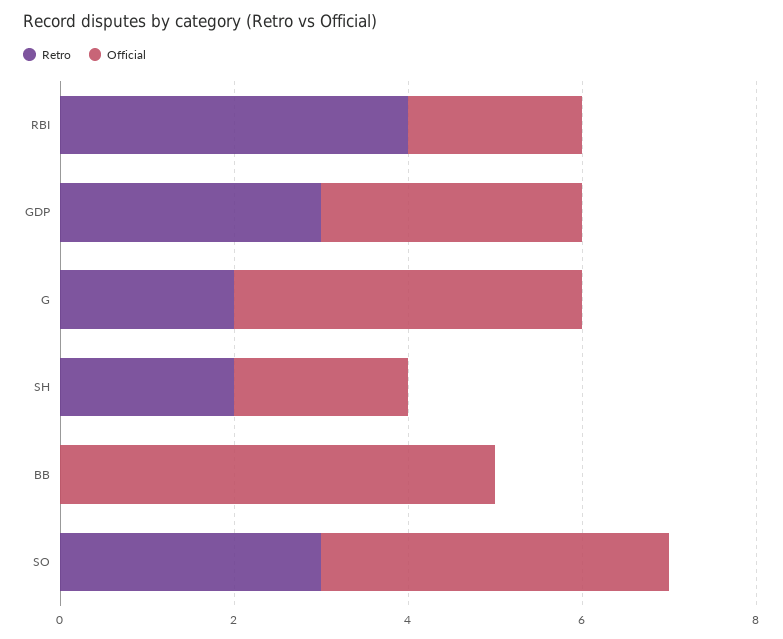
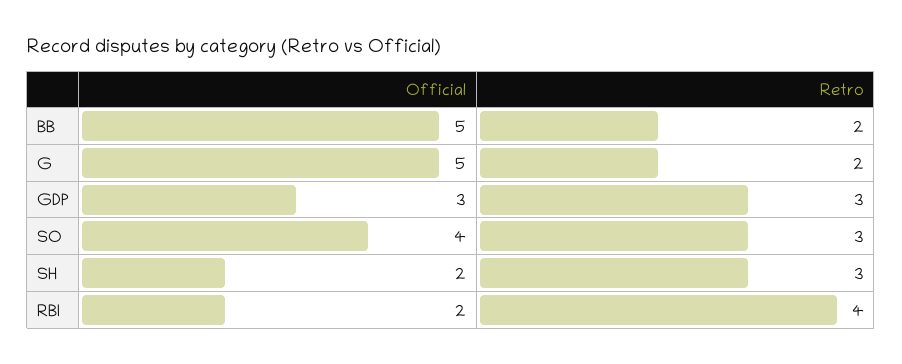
  {
    "Retro": {
      "RBI": 4,
      "GDP": 3,
      "G": 2,
-     "SH": 2,
+     "SH": 3,
-     "BB": 0,
+     "BB": 2,
      "SO": 3
    },
    "Official": {
      "RBI": 2,
      "GDP": 3,
-     "G": 4,
+     "G": 5,
      "SH": 2,
      "BB": 5,
      "SO": 4
    }
  }

